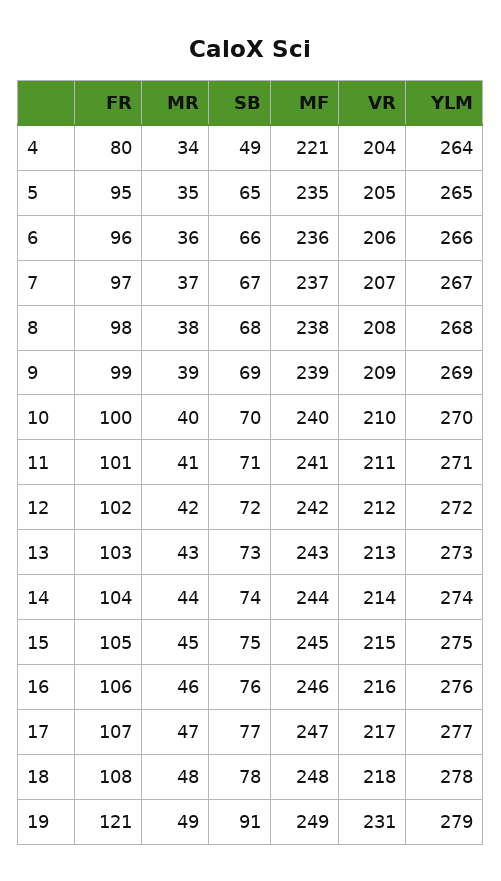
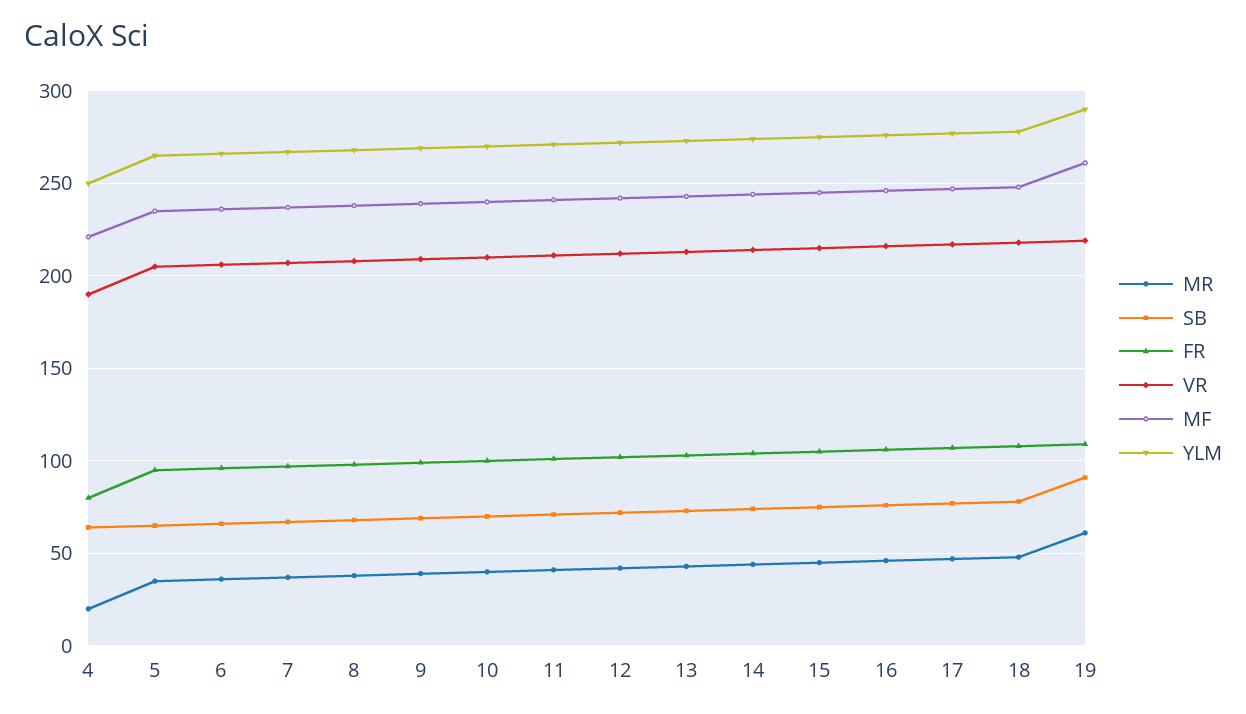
  {
    "FR": {
      "4": 80,
      "5": 95,
      "6": 96,
      "7": 97,
      "8": 98,
      "9": 99,
      "10": 100,
      "11": 101,
      "12": 102,
      "13": 103,
      "14": 104,
      "15": 105,
      "16": 106,
      "17": 107,
      "18": 108,
-     "19": 121
+     "19": 110
    },
    "MR": {
-     "4": 34,
+     "4": 20,
      "5": 35,
      "6": 36,
      "7": 37,
      "8": 38,
      "9": 39,
      "10": 40,
      "11": 41,
      "12": 42,
      "13": 43,
      "14": 44,
      "15": 45,
      "16": 46,
      "17": 47,
      "18": 48,
-     "19": 49
+     "19": 60
    },
    "SB": {
-     "4": 49,
+     "4": 65,
      "5": 65,
      "6": 66,
      "7": 67,
      "8": 68,
      "9": 69,
      "10": 70,
      "11": 71,
      "12": 72,
      "13": 73,
      "14": 74,
      "15": 75,
      "16": 76,
      "17": 77,
      "18": 78,
      "19": 91
    },
    "MF": {
      "4": 221,
      "5": 235,
      "6": 236,
      "7": 237,
      "8": 238,
      "9": 239,
      "10": 240,
      "11": 241,
      "12": 242,
      "13": 243,
      "14": 244,
      "15": 245,
      "16": 246,
      "17": 247,
      "18": 248,
-     "19": 249
+     "19": 260
    },
    "VR": {
-     "4": 204,
+     "4": 190,
      "5": 205,
      "6": 206,
      "7": 207,
      "8": 208,
      "9": 209,
      "10": 210,
      "11": 211,
      "12": 212,
      "13": 213,
      "14": 214,
      "15": 215,
      "16": 216,
      "17": 217,
      "18": 218,
-     "19": 231
+     "19": 220
    },
    "YLM": {
-     "4": 264,
+     "4": 250,
      "5": 265,
      "6": 266,
      "7": 267,
      "8": 268,
      "9": 269,
      "10": 270,
      "11": 271,
      "12": 272,
      "13": 273,
      "14": 274,
      "15": 275,
      "16": 276,
      "17": 277,
      "18": 278,
-     "19": 279
+     "19": 290
    }
  }

